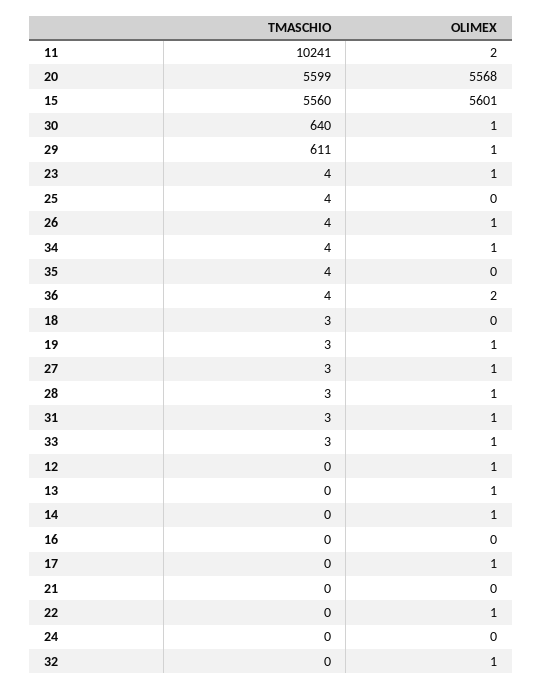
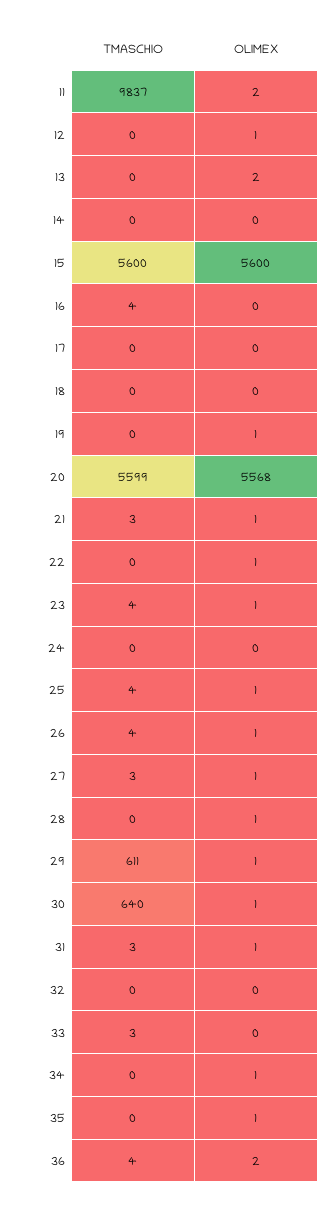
  {
    "TMASCHIO": {
-     "11": 10241,
+     "11": 9837,
      "20": 5599,
-     "15": 5560,
+     "15": 5600,
      "30": 640,
      "29": 611,
      "23": 4,
      "25": 4,
      "26": 4,
-     "34": 4,
+     "34": 0,
-     "35": 4,
+     "35": 0,
      "36": 4,
-     "18": 3,
+     "18": 0,
-     "19": 3,
+     "19": 0,
      "27": 3,
-     "28": 3,
+     "28": 0,
      "31": 3,
      "33": 3,
      "12": 0,
      "13": 0,
      "14": 0,
-     "16": 0,
+     "16": 4,
      "17": 0,
-     "21": 0,
+     "21": 3,
      "22": 0,
      "24": 0,
      "32": 0
    },
    "OLIMEX": {
      "11": 2,
      "20": 5568,
-     "15": 5601,
+     "15": 5600,
      "30": 1,
      "29": 1,
      "23": 1,
-     "25": 0,
+     "25": 1,
      "26": 1,
      "34": 1,
-     "35": 0,
+     "35": 1,
      "36": 2,
      "18": 0,
      "19": 1,
      "27": 1,
      "28": 1,
      "31": 1,
-     "33": 1,
+     "33": 0,
      "12": 1,
-     "13": 1,
+     "13": 2,
-     "14": 1,
+     "14": 0,
      "16": 0,
-     "17": 1,
+     "17": 0,
-     "21": 0,
+     "21": 1,
      "22": 1,
      "24": 0,
-     "32": 1
+     "32": 0
    }
  }

